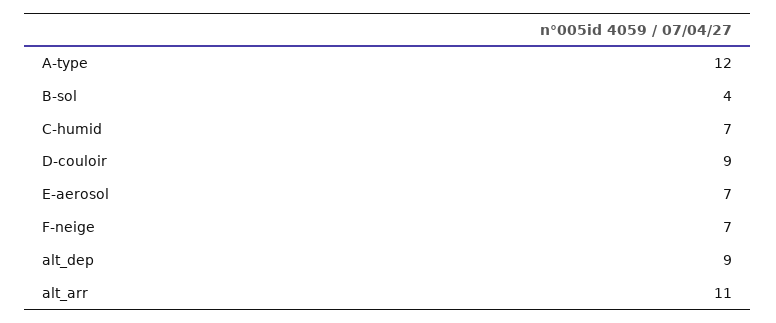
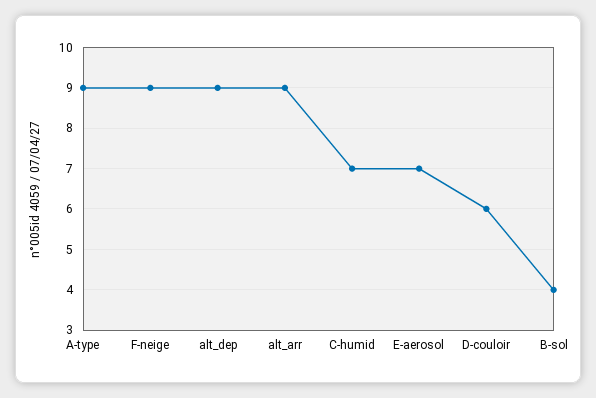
  {
-   "A-type": 12,
+   "A-type": 9,
    "B-sol": 4,
    "C-humid": 7,
-   "D-couloir": 9,
+   "D-couloir": 6,
    "E-aerosol": 7,
-   "F-neige": 7,
+   "F-neige": 9,
    "alt_dep": 9,
-   "alt_arr": 11
+   "alt_arr": 9
  }

